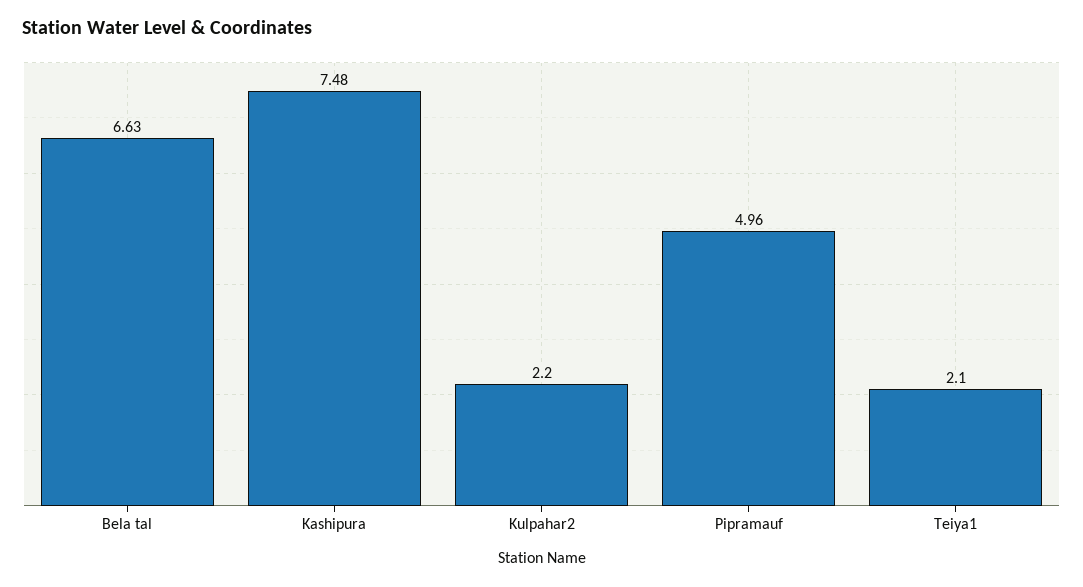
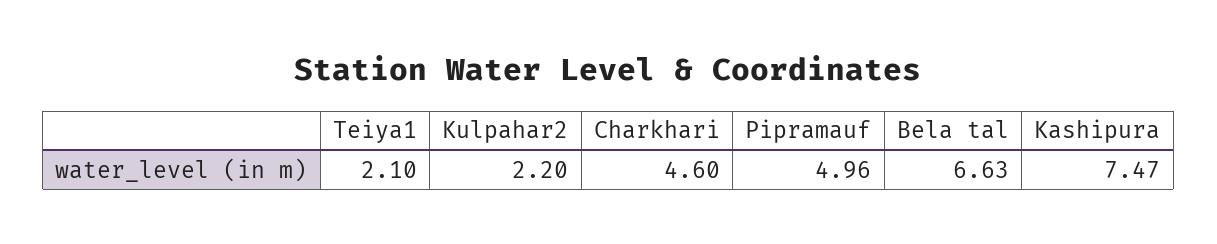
  {
    "Bela tal": 6.63,
-   "Kashipura": 7.48,
+   "Kashipura": 7.47,
    "Kulpahar2": 2.2,
    "Pipramauf": 4.96,
-   "Teiya1": 2.1
+   "Teiya1": 2.1,
+   "Charkhari": 4.6
  }

